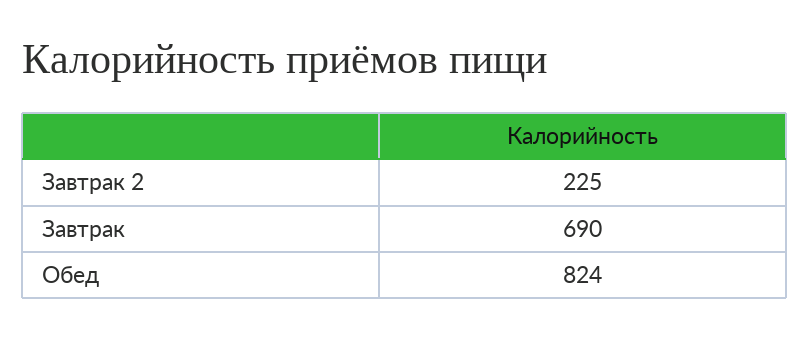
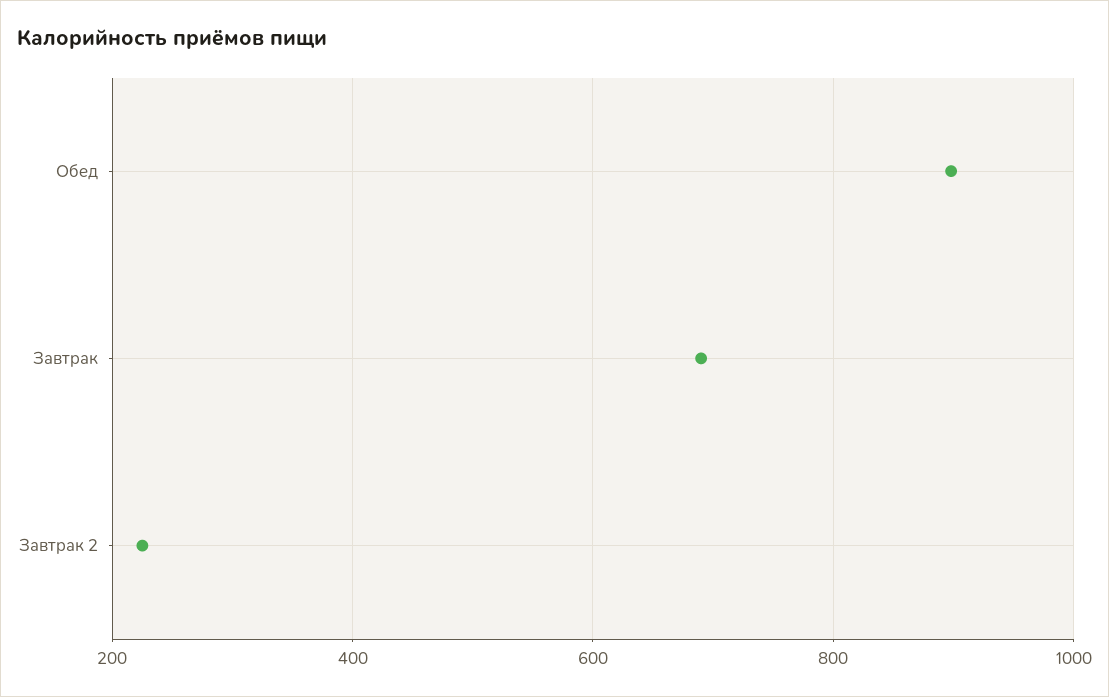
  {
    "Завтрак 2": 225,
    "Завтрак": 690,
-   "Обед": 824
+   "Обед": 900
  }

